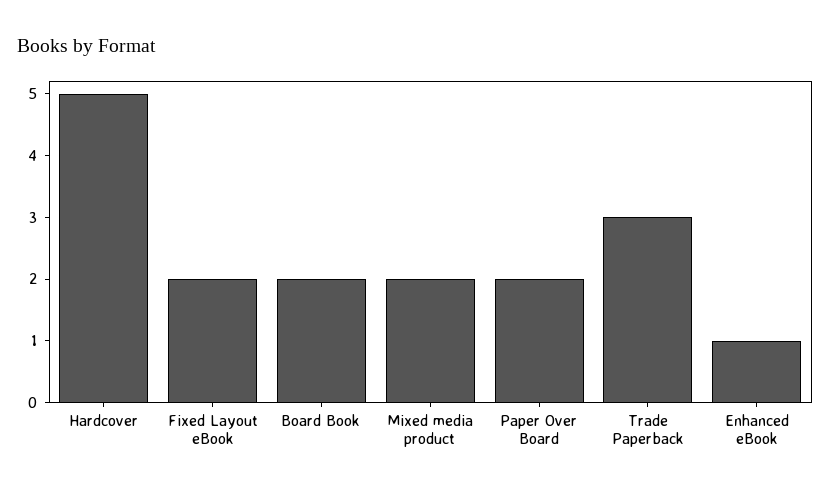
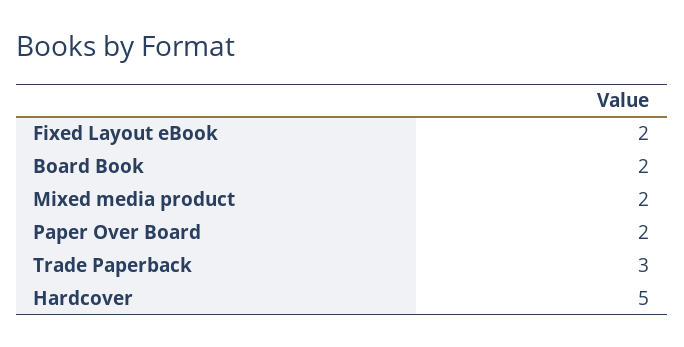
  {
    "Hardcover": 5,
    "Fixed Layout eBook": 2,
    "Board Book": 2,
    "Mixed media product": 2,
    "Paper Over Board": 2,
-   "Trade Paperback": 3,
+   "Trade Paperback": 3
-   "Enhanced eBook": 1
  }

